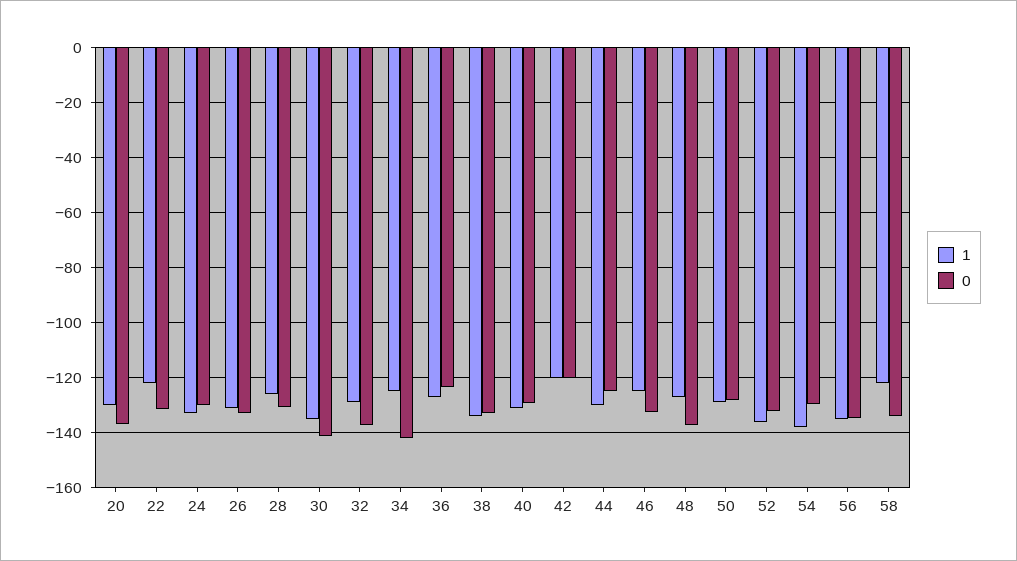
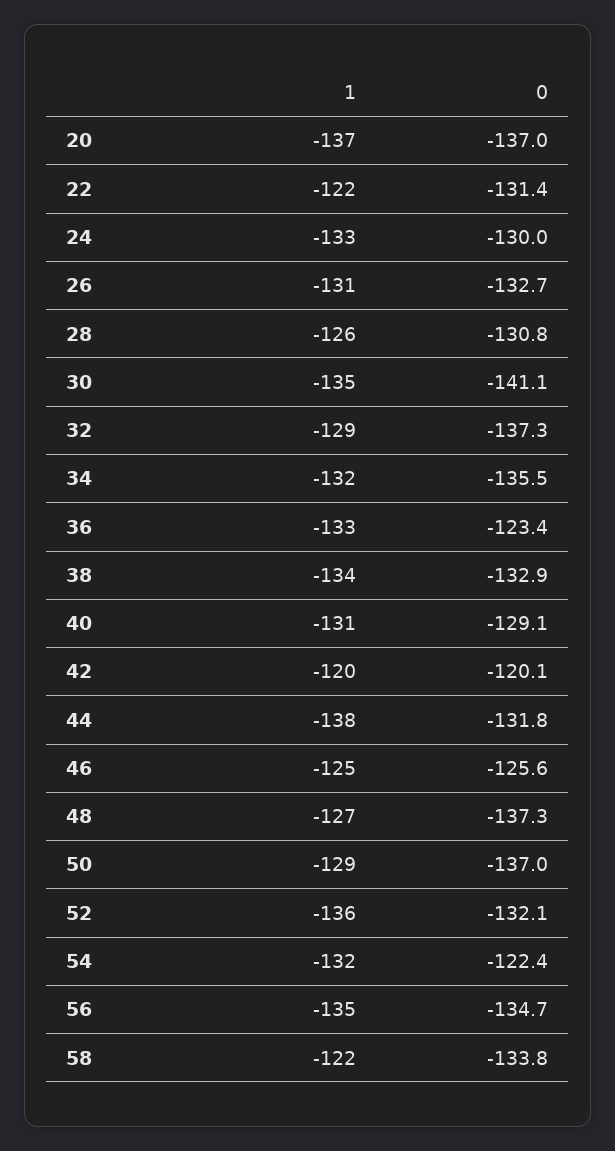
  {
    "1": {
-     "20": -130,
+     "20": -137,
      "22": -122,
      "24": -133,
      "26": -131,
      "28": -126,
      "30": -135,
      "32": -129,
-     "34": -125,
+     "34": -132,
-     "36": -127.5,
+     "36": -133,
      "38": -134,
      "40": -131,
      "42": -120,
-     "44": -130,
+     "44": -138,
      "46": -125,
      "48": -127,
      "50": -129,
      "52": -136,
-     "54": -137.5,
+     "54": -132,
      "56": -135,
      "58": -122
    },
    "0": {
      "20": -137,
      "22": -131.4,
      "24": -130,
      "26": -132.7,
      "28": -130.8,
      "30": -141.1,
      "32": -137.3,
-     "34": -142.5,
+     "34": -135.5,
      "36": -123.4,
      "38": -132.9,
      "40": -129.1,
      "42": -120.1,
-     "44": -125,
+     "44": -131.8,
-     "46": -132.5,
+     "46": -125.6,
      "48": -137.3,
-     "50": -127.5,
+     "50": -137,
      "52": -132.1,
-     "54": -130,
+     "54": -122.4,
      "56": -134.7,
      "58": -133.8
    }
  }

